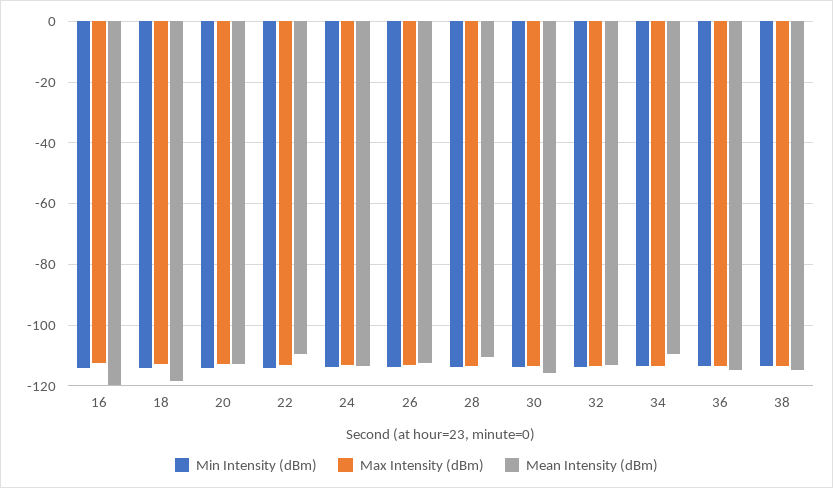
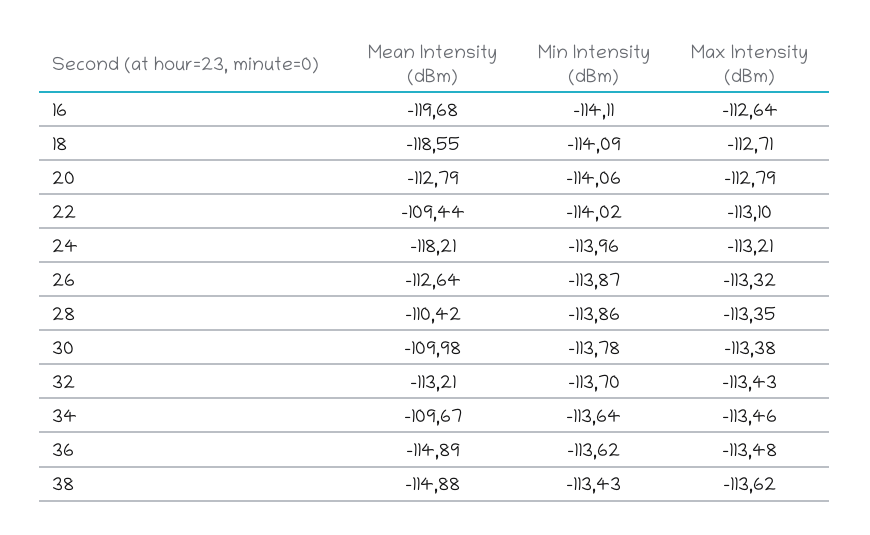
  {
    "Min Intensity (dBm)": {
      "16": -114.11,
      "18": -114.09,
      "20": -114.06,
      "22": -114.02,
      "24": -113.96,
      "26": -113.87,
      "28": -113.86,
      "30": -113.78,
      "32": -113.7,
      "34": -113.64,
      "36": -113.62,
      "38": -113.43
    },
    "Max Intensity (dBm)": {
      "16": -112.64,
      "18": -112.71,
      "20": -112.79,
      "22": -113.1,
      "24": -113.21,
      "26": -113.32,
      "28": -113.35,
      "30": -113.38,
      "32": -113.43,
      "34": -113.46,
      "36": -113.48,
      "38": -113.62
    },
    "Mean Intensity (dBm)": {
      "16": -119.68,
      "18": -118.55,
      "20": -112.79,
      "22": -109.44,
-     "24": -114,
+     "24": -118.21,
      "26": -112.64,
      "28": -110.42,
-     "30": -116,
+     "30": -109.98,
      "32": -113.21,
      "34": -109.67,
      "36": -114.89,
      "38": -114.88
    }
  }

